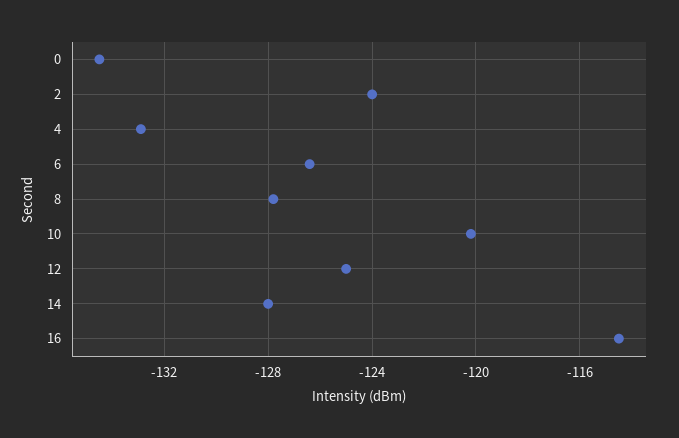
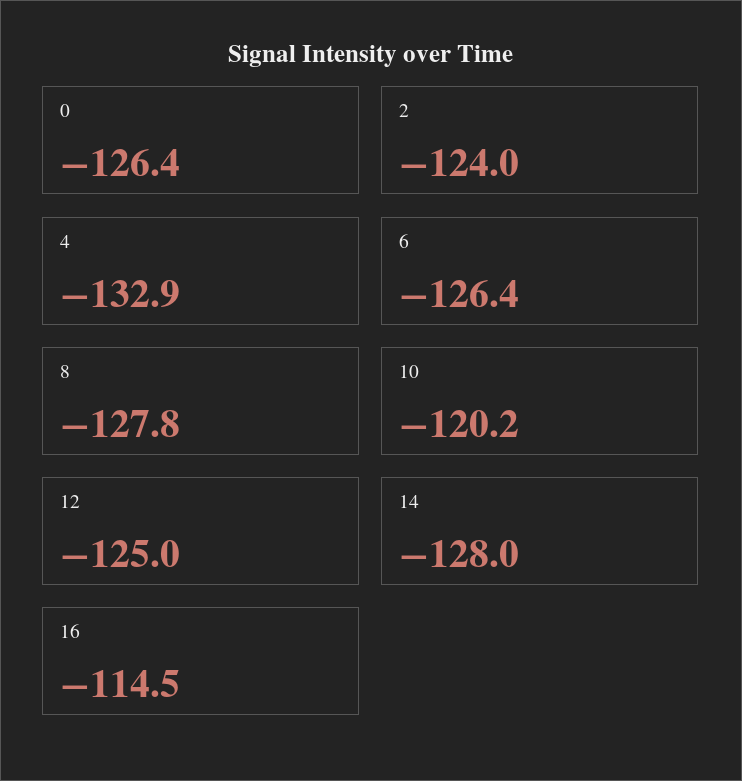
  {
-   "0": -134.5,
+   "0": -126.4,
    "2": -124,
    "4": -132.9,
    "6": -126.4,
    "8": -127.8,
    "10": -120.2,
    "12": -125,
    "14": -128,
    "16": -114.5
  }

